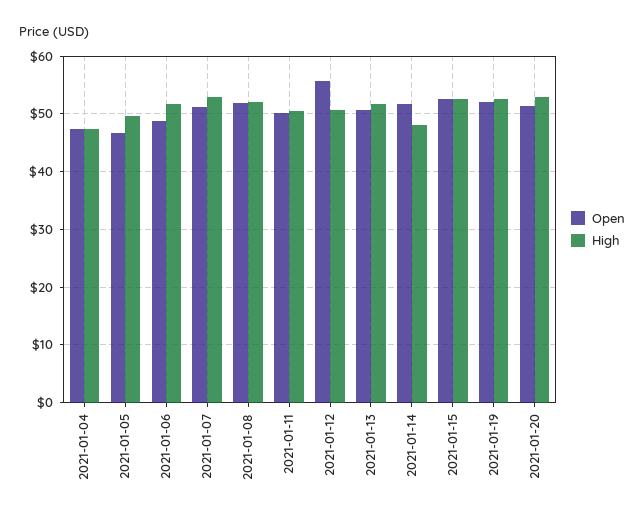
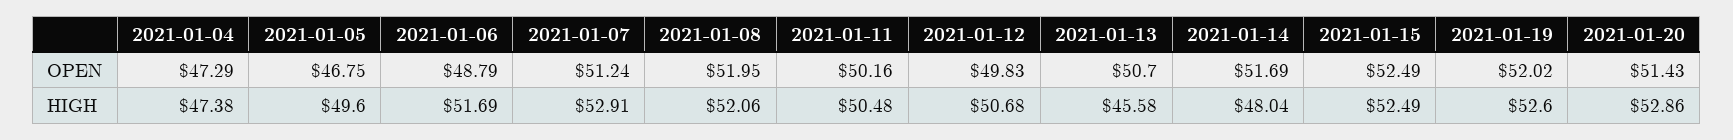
  {
    "Open": {
      "2021-01-04": 47.29,
      "2021-01-05": 46.75,
      "2021-01-06": 48.79,
      "2021-01-07": 51.24,
      "2021-01-08": 51.95,
      "2021-01-11": 50.16,
-     "2021-01-12": 56,
+     "2021-01-12": 49.83,
      "2021-01-13": 50.7,
      "2021-01-14": 51.69,
      "2021-01-15": 52.49,
      "2021-01-19": 52.02,
      "2021-01-20": 51.43
    },
    "High": {
      "2021-01-04": 47.38,
      "2021-01-05": 49.6,
      "2021-01-06": 51.69,
      "2021-01-07": 52.91,
      "2021-01-08": 52.06,
      "2021-01-11": 50.48,
      "2021-01-12": 50.68,
-     "2021-01-13": 52,
+     "2021-01-13": 45.58,
      "2021-01-14": 48.04,
      "2021-01-15": 52.49,
      "2021-01-19": 52.6,
      "2021-01-20": 52.86
    }
  }

